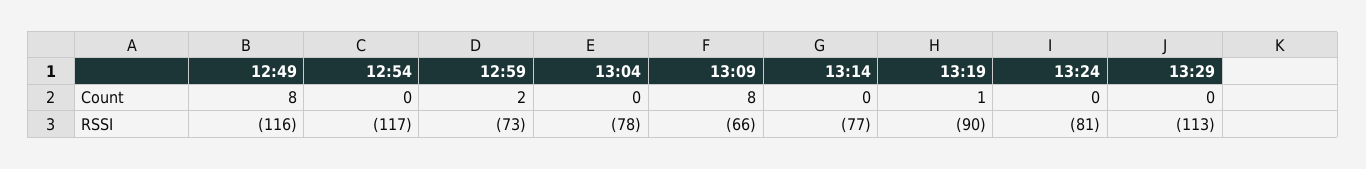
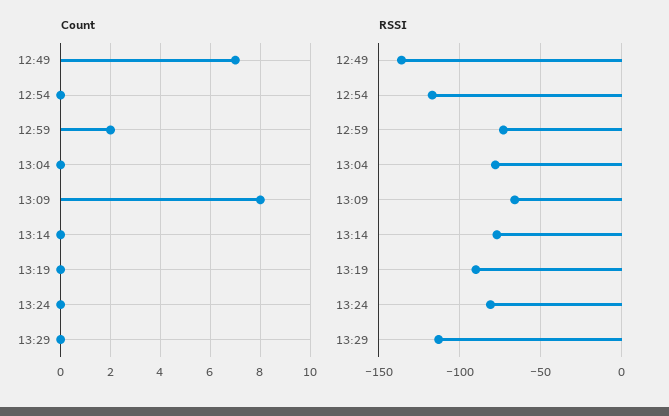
  {
    "Count": {
-     "12:49": 8,
+     "12:49": 7,
      "12:54": 0,
      "12:59": 2,
      "13:04": 0,
      "13:09": 8,
      "13:14": 0,
-     "13:19": 1,
+     "13:19": 0,
      "13:24": 0,
      "13:29": 0
    },
    "RSSI": {
-     "12:49": -116,
+     "12:49": -135,
      "12:54": -117,
      "12:59": -73,
      "13:04": -78,
      "13:09": -66,
      "13:14": -77,
      "13:19": -90,
      "13:24": -81,
      "13:29": -113
    }
  }

